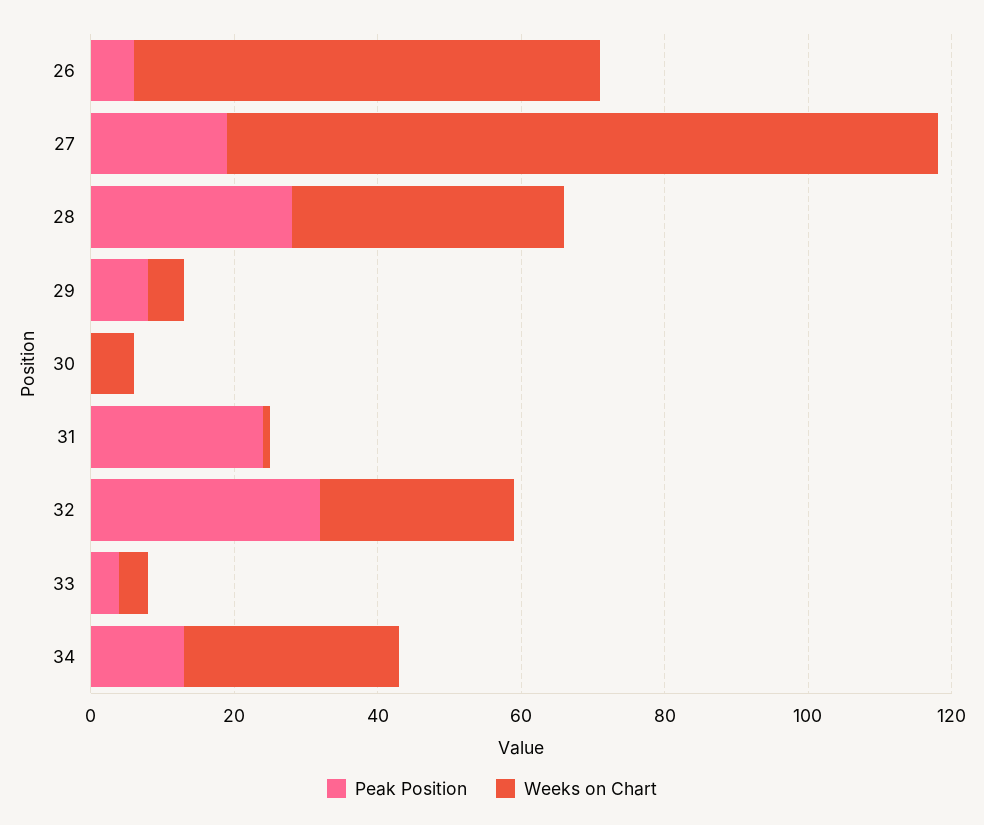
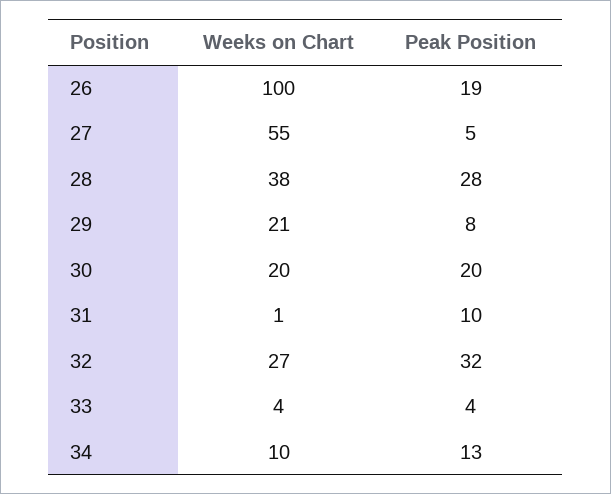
  {
    "Peak Position": {
-     "26": 5,
+     "26": 19,
-     "27": 20,
+     "27": 5,
      "28": 28,
      "29": 8,
-     "30": 0,
+     "30": 20,
-     "31": 25,
+     "31": 10,
      "32": 32,
      "33": 4,
      "34": 13
    },
    "Weeks on Chart": {
-     "26": 65,
+     "26": 100,
-     "27": 100,
+     "27": 55,
      "28": 38,
-     "29": 5,
+     "29": 21,
-     "30": 5,
+     "30": 20,
      "31": 1,
      "32": 27,
      "33": 4,
-     "34": 30
+     "34": 10
    }
  }

